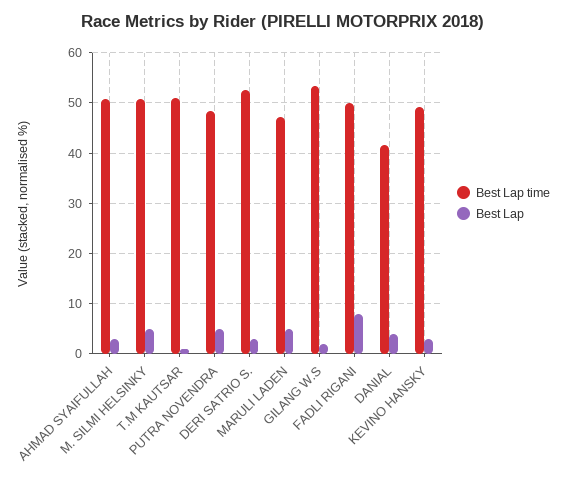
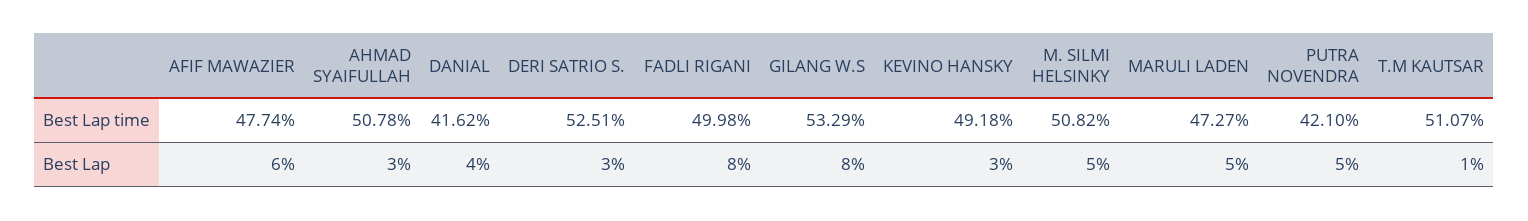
  {
    "Best Lap time": {
      "AHMAD SYAIFULLAH": 50.78,
      "M. SILMI HELSINKY": 50.82,
      "T.M KAUTSAR": 51.07,
-     "PUTRA NOVENDRA": 48,
+     "PUTRA NOVENDRA": 42.1,
      "DERI SATRIO S.": 52.51,
      "MARULI LADEN": 47.27,
      "GILANG W.S": 53.29,
      "FADLI RIGANI": 49.98,
      "DANIAL": 41.62,
-     "KEVINO HANSKY": 49.18
+     "KEVINO HANSKY": 49.18,
+     "AFIF MAWAZIER": 47.74
    },
    "Best Lap": {
      "AHMAD SYAIFULLAH": 3,
      "M. SILMI HELSINKY": 5,
      "T.M KAUTSAR": 1,
      "PUTRA NOVENDRA": 5,
      "DERI SATRIO S.": 3,
      "MARULI LADEN": 5,
-     "GILANG W.S": 2,
+     "GILANG W.S": 8,
      "FADLI RIGANI": 8,
      "DANIAL": 4,
-     "KEVINO HANSKY": 3
+     "KEVINO HANSKY": 3,
+     "AFIF MAWAZIER": 6
    }
  }

